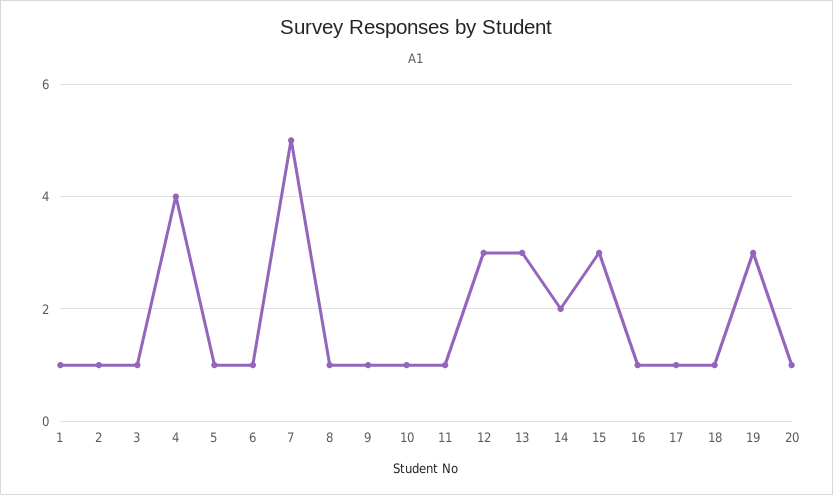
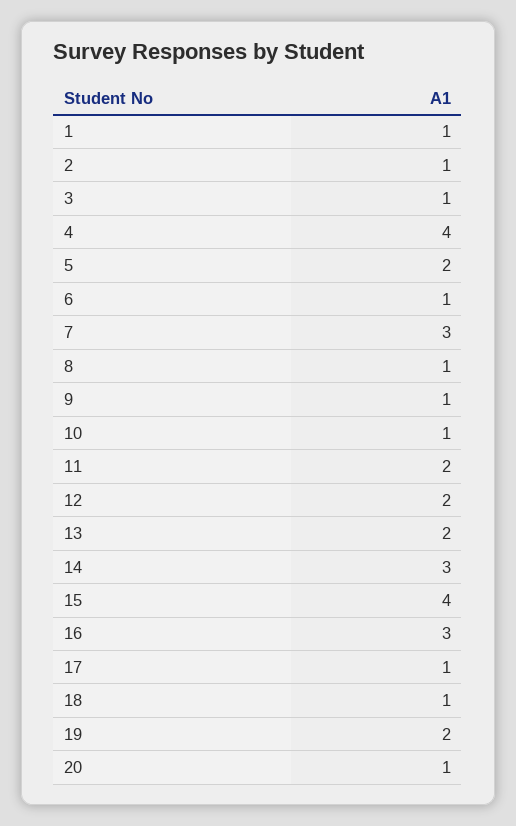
  {
    "1": 1,
    "2": 1,
    "3": 1,
    "4": 4,
-   "5": 1,
+   "5": 2,
    "6": 1,
-   "7": 5,
+   "7": 3,
    "8": 1,
    "9": 1,
    "10": 1,
-   "11": 1,
+   "11": 2,
-   "12": 3,
+   "12": 2,
-   "13": 3,
+   "13": 2,
-   "14": 2,
+   "14": 3,
-   "15": 3,
+   "15": 4,
-   "16": 1,
+   "16": 3,
    "17": 1,
    "18": 1,
-   "19": 3,
+   "19": 2,
    "20": 1
  }

